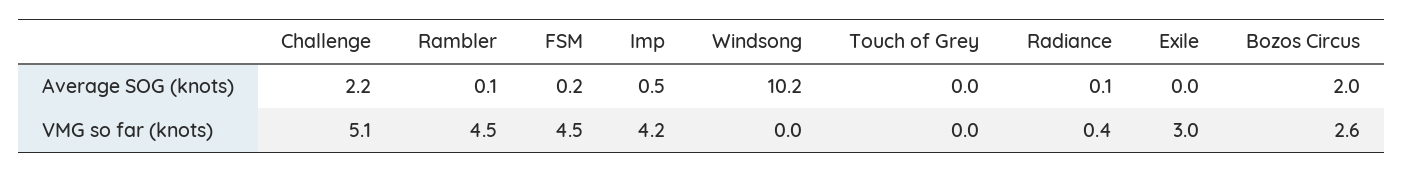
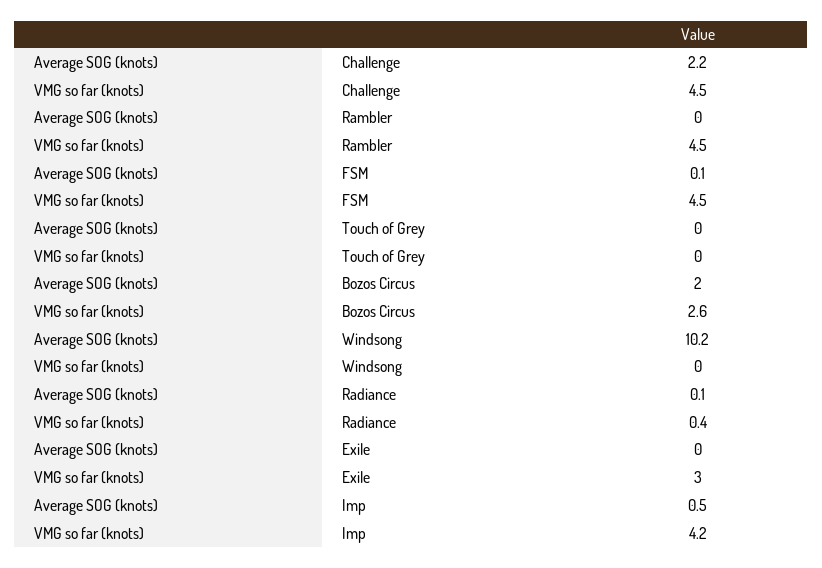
  {
    "Challenge": {
      "Average SOG (knots)": 2.2,
-     "VMG so far (knots)": 5.1
+     "VMG so far (knots)": 4.5
    },
    "Rambler": {
-     "Average SOG (knots)": 0.1,
+     "Average SOG (knots)": 0,
      "VMG so far (knots)": 4.5
    },
    "FSM": {
-     "Average SOG (knots)": 0.2,
+     "Average SOG (knots)": 0.1,
      "VMG so far (knots)": 4.5
    },
    "Imp": {
      "Average SOG (knots)": 0.5,
      "VMG so far (knots)": 4.2
    },
    "Windsong": {
      "Average SOG (knots)": 10.2,
      "VMG so far (knots)": 0
    },
    "Touch of Grey": {
      "Average SOG (knots)": 0,
      "VMG so far (knots)": 0
    },
    "Radiance": {
      "Average SOG (knots)": 0.1,
      "VMG so far (knots)": 0.4
    },
    "Exile": {
      "Average SOG (knots)": 0,
      "VMG so far (knots)": 3
    },
    "Bozos Circus": {
      "Average SOG (knots)": 2,
      "VMG so far (knots)": 2.6
    }
  }

